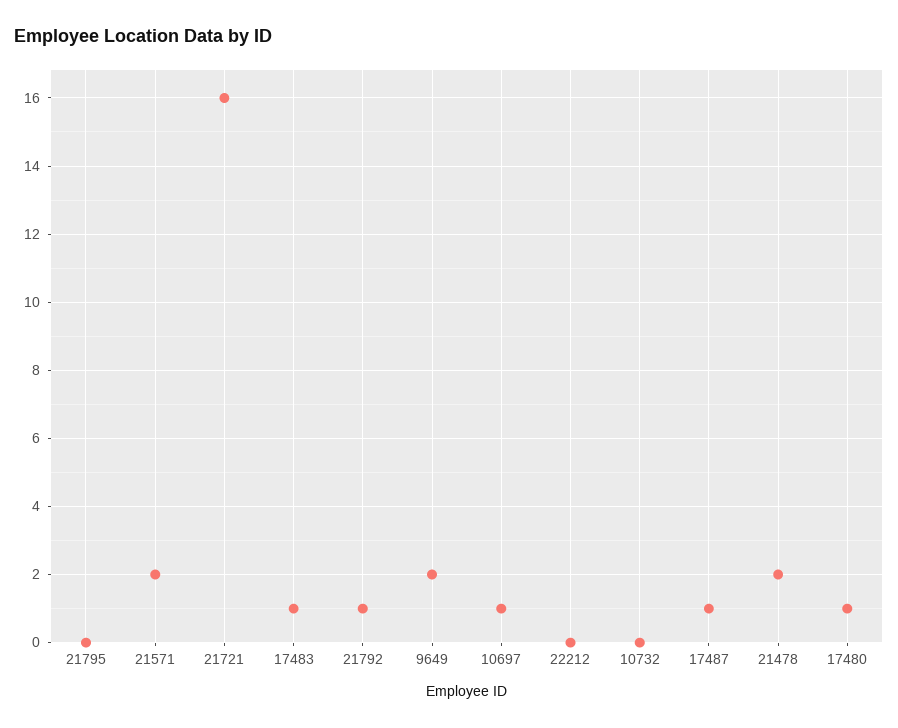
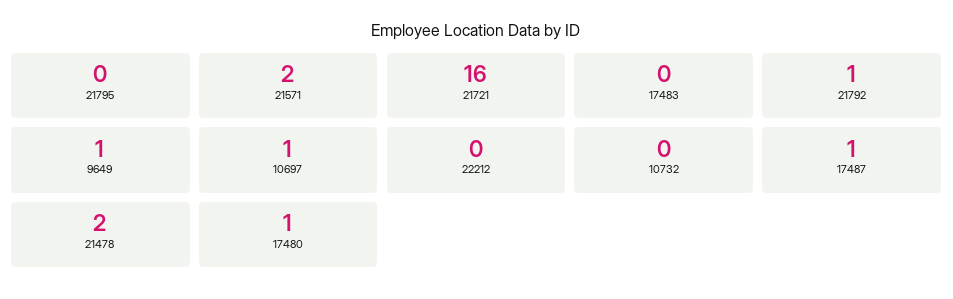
  {
    "21795": 0,
    "21571": 2,
    "21721": 16,
-   "17483": 1,
+   "17483": 0,
    "21792": 1,
-   "9649": 2,
+   "9649": 1,
    "10697": 1,
    "22212": 0,
    "10732": 0,
    "17487": 1,
    "21478": 2,
    "17480": 1
  }

